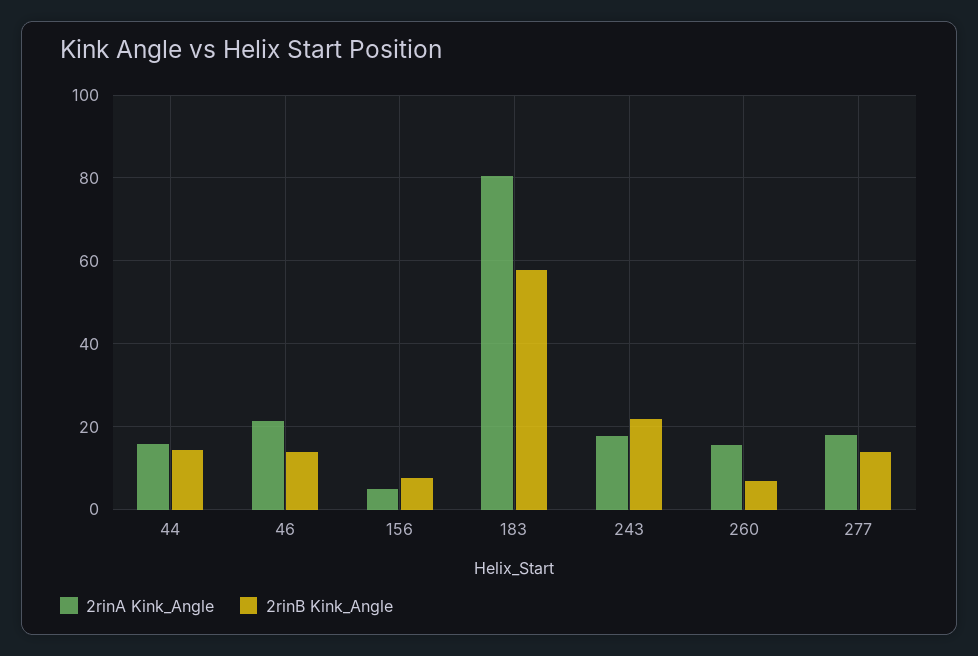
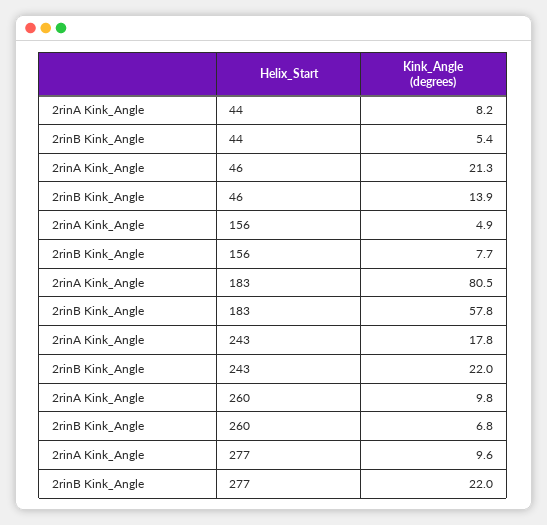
  {
    "2rinA Kink_Angle": {
-     "44": 16,
+     "44": 8.2,
      "46": 21.3,
      "156": 4.9,
      "183": 80.5,
      "243": 17.8,
-     "260": 16,
+     "260": 9.8,
-     "277": 18
+     "277": 9.6
    },
    "2rinB Kink_Angle": {
-     "44": 14,
+     "44": 5.4,
      "46": 13.9,
      "156": 7.7,
      "183": 57.8,
      "243": 22,
      "260": 6.8,
-     "277": 14
+     "277": 22
    }
  }

